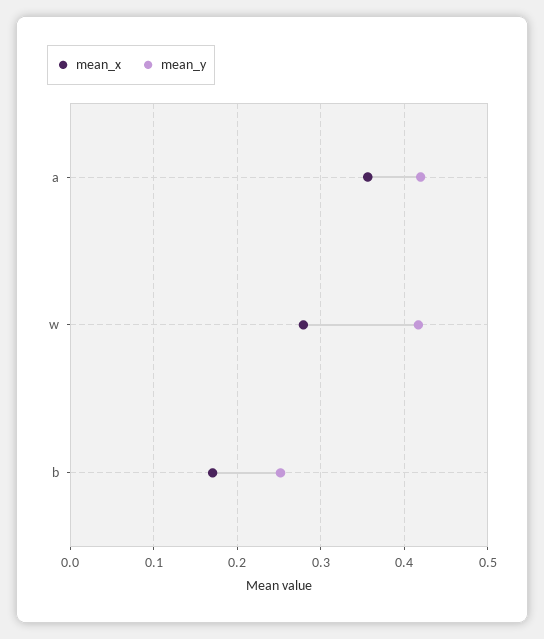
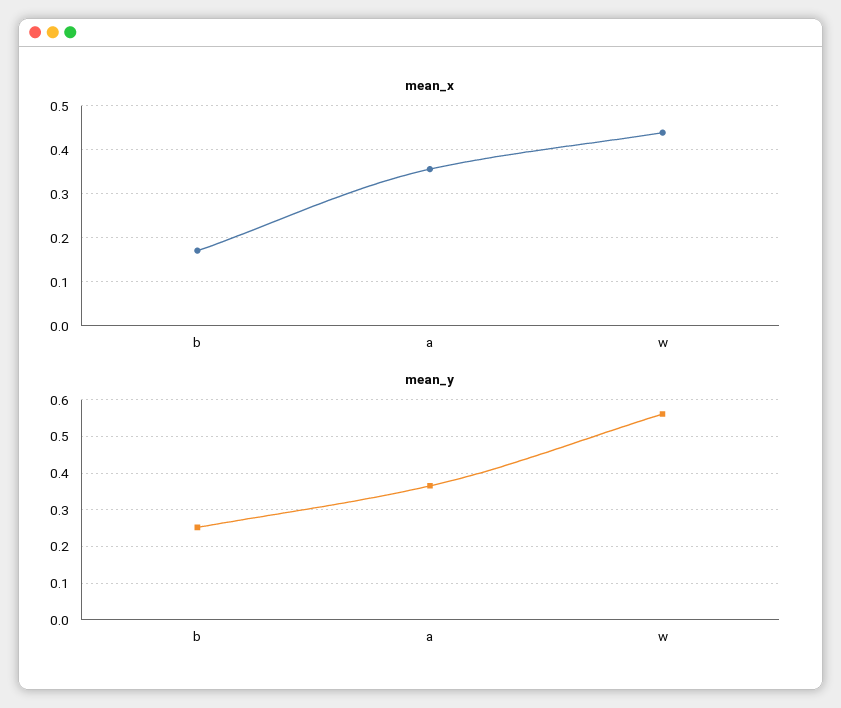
  {
    "mean_x": {
      "a": 0.36,
-     "w": 0.28,
+     "w": 0.44,
      "b": 0.17
    },
    "mean_y": {
-     "a": 0.42,
+     "a": 0.36,
-     "w": 0.42,
+     "w": 0.56,
      "b": 0.25
    }
  }

